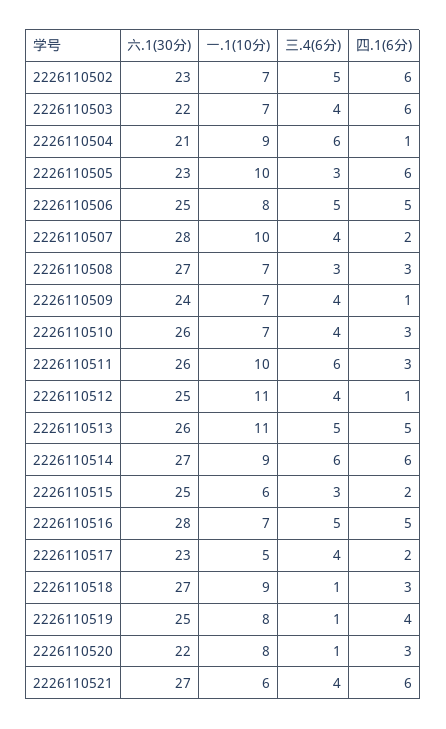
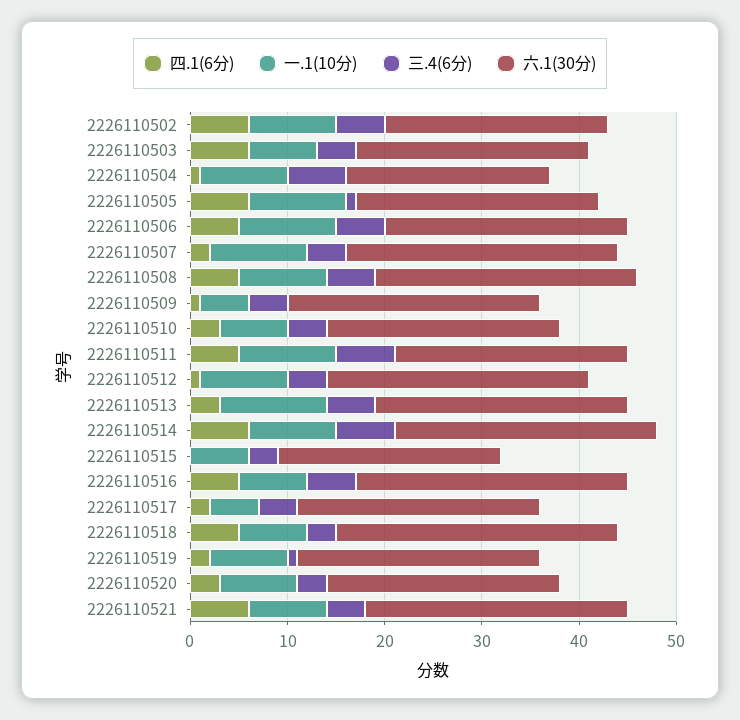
  {
    "六.1(30分)": {
      "2226110502": 23,
-     "2226110503": 22,
+     "2226110503": 24,
      "2226110504": 21,
-     "2226110505": 23,
+     "2226110505": 25,
      "2226110506": 25,
      "2226110507": 28,
      "2226110508": 27,
-     "2226110509": 24,
+     "2226110509": 26,
-     "2226110510": 26,
+     "2226110510": 24,
-     "2226110511": 26,
+     "2226110511": 24,
-     "2226110512": 25,
+     "2226110512": 27,
      "2226110513": 26,
      "2226110514": 27,
-     "2226110515": 25,
+     "2226110515": 23,
      "2226110516": 28,
-     "2226110517": 23,
+     "2226110517": 25,
-     "2226110518": 27,
+     "2226110518": 29,
      "2226110519": 25,
-     "2226110520": 22,
+     "2226110520": 24,
      "2226110521": 27
    },
    "一.1(10分)": {
-     "2226110502": 7,
+     "2226110502": 9,
      "2226110503": 7,
      "2226110504": 9,
      "2226110505": 10,
-     "2226110506": 8,
+     "2226110506": 10,
      "2226110507": 10,
-     "2226110508": 7,
+     "2226110508": 9,
-     "2226110509": 7,
+     "2226110509": 5,
      "2226110510": 7,
      "2226110511": 10,
-     "2226110512": 11,
+     "2226110512": 9,
      "2226110513": 11,
      "2226110514": 9,
      "2226110515": 6,
      "2226110516": 7,
      "2226110517": 5,
-     "2226110518": 9,
+     "2226110518": 7,
      "2226110519": 8,
      "2226110520": 8,
-     "2226110521": 6
+     "2226110521": 8
    },
    "三.4(6分)": {
      "2226110502": 5,
      "2226110503": 4,
      "2226110504": 6,
-     "2226110505": 3,
+     "2226110505": 1,
      "2226110506": 5,
      "2226110507": 4,
-     "2226110508": 3,
+     "2226110508": 5,
      "2226110509": 4,
      "2226110510": 4,
      "2226110511": 6,
      "2226110512": 4,
      "2226110513": 5,
      "2226110514": 6,
      "2226110515": 3,
      "2226110516": 5,
      "2226110517": 4,
-     "2226110518": 1,
+     "2226110518": 3,
      "2226110519": 1,
-     "2226110520": 1,
+     "2226110520": 3,
      "2226110521": 4
    },
    "四.1(6分)": {
      "2226110502": 6,
      "2226110503": 6,
      "2226110504": 1,
      "2226110505": 6,
      "2226110506": 5,
      "2226110507": 2,
-     "2226110508": 3,
+     "2226110508": 5,
      "2226110509": 1,
      "2226110510": 3,
-     "2226110511": 3,
+     "2226110511": 5,
      "2226110512": 1,
-     "2226110513": 5,
+     "2226110513": 3,
      "2226110514": 6,
-     "2226110515": 2,
+     "2226110515": 0,
      "2226110516": 5,
      "2226110517": 2,
-     "2226110518": 3,
+     "2226110518": 5,
-     "2226110519": 4,
+     "2226110519": 2,
      "2226110520": 3,
      "2226110521": 6
    }
  }

